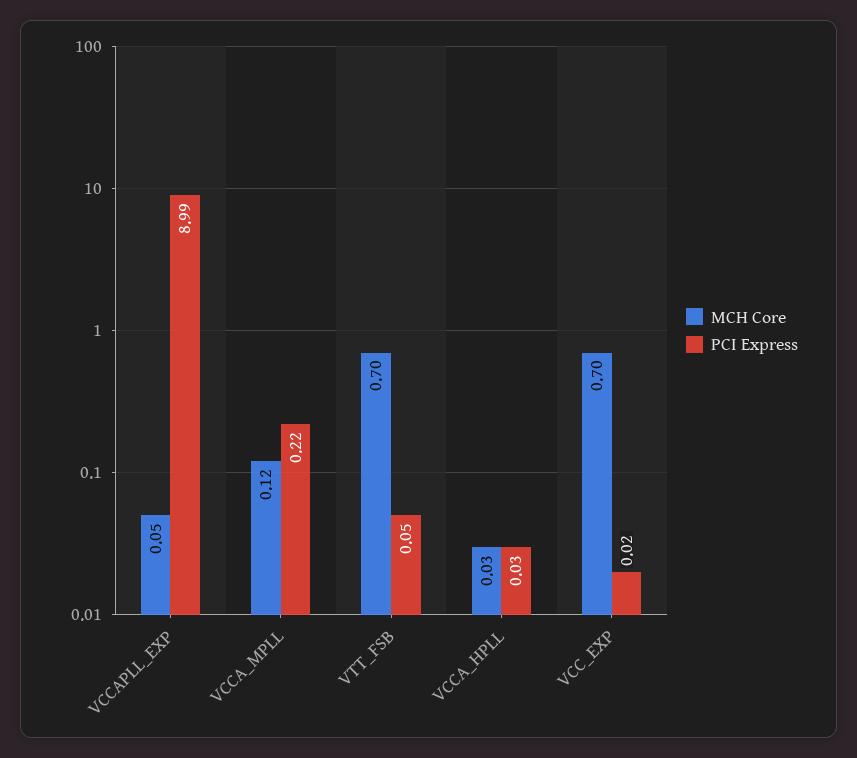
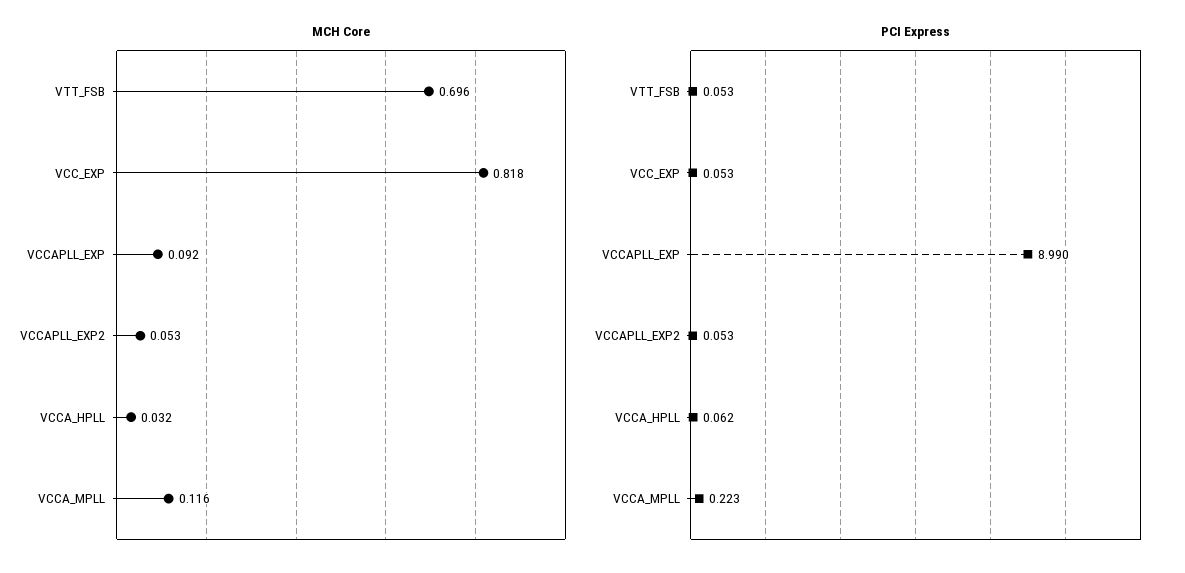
  {
    "MCH Core": {
-     "VCCAPLL_EXP": 0.05,
+     "VCCAPLL_EXP": 0.092,
      "VCCA_MPLL": 0.116,
      "VTT_FSB": 0.696,
      "VCCA_HPLL": 0.032,
-     "VCC_EXP": 0.7
+     "VCC_EXP": 0.818,
+     "VCCAPLL_EXP2": 0.053
    },
    "PCI Express": {
      "VCCAPLL_EXP": 8.99,
      "VCCA_MPLL": 0.223,
      "VTT_FSB": 0.053,
-     "VCCA_HPLL": 0.03,
+     "VCCA_HPLL": 0.062,
-     "VCC_EXP": 0.02
+     "VCC_EXP": 0.053,
+     "VCCAPLL_EXP2": 0.053
    }
  }

